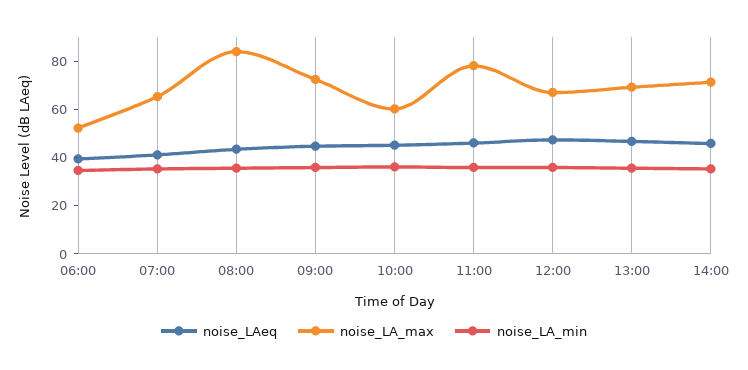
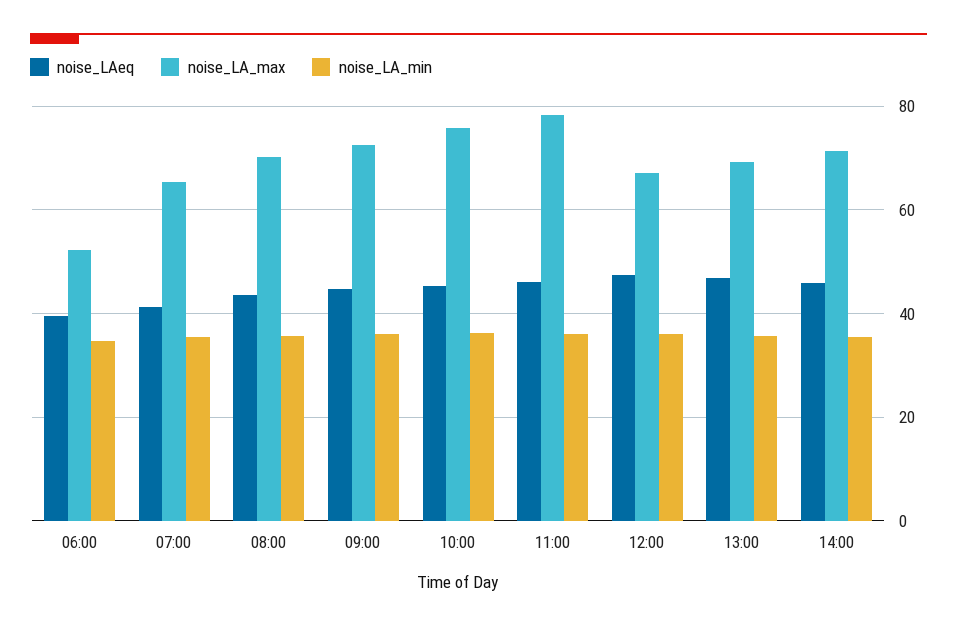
  {
    "noise_LAeq": {
      "06:00": 40,
      "07:00": 42,
      "08:00": 44,
      "09:00": 44,
      "10:00": 46,
      "11:00": 46,
      "12:00": 48,
      "13:00": 46,
      "14:00": 46
    },
    "noise_LA_max": {
      "06:00": 52,
      "07:00": 66,
-     "08:00": 85,
+     "08:00": 70,
      "09:00": 72,
-     "10:00": 60,
+     "10:00": 76,
      "11:00": 78,
      "12:00": 68,
      "13:00": 70,
      "14:00": 72
    },
    "noise_LA_min": {
      "06:00": 34,
      "07:00": 36,
      "08:00": 36,
      "09:00": 36,
      "10:00": 36,
      "11:00": 36,
      "12:00": 36,
      "13:00": 36,
      "14:00": 36
    }
  }

